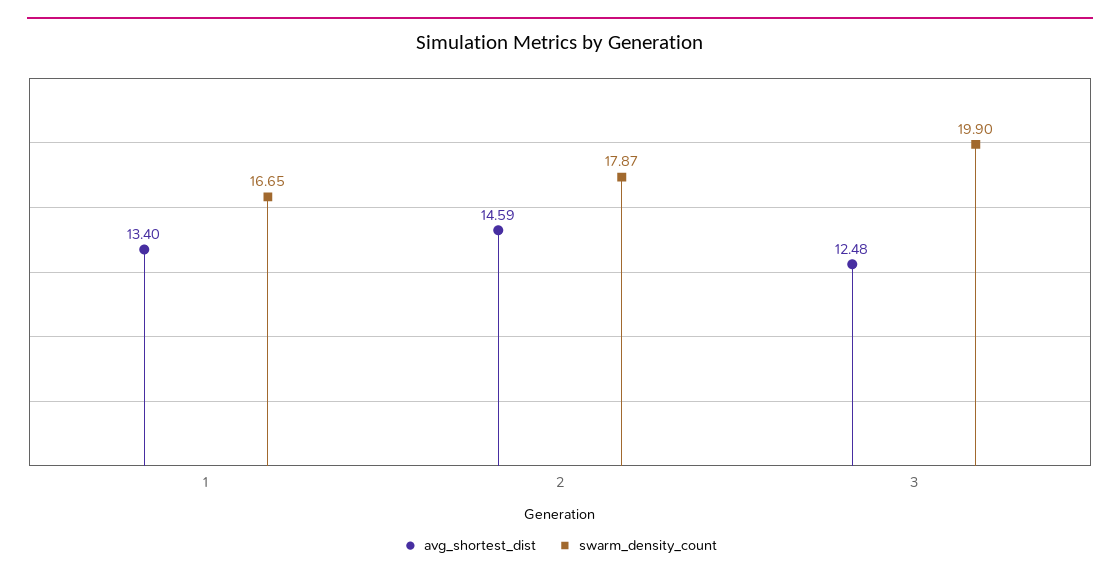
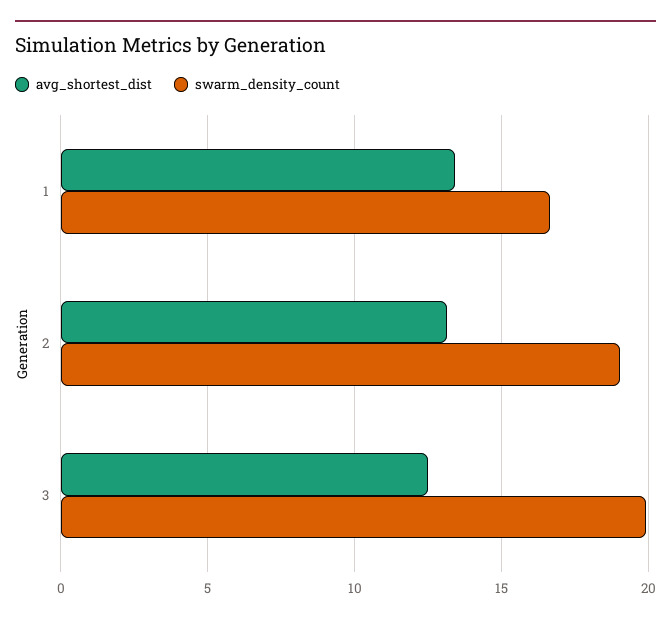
  {
    "avg_shortest_dist": {
      "1": 13.4,
-     "2": 14.59,
+     "2": 13,
      "3": 12.48
    },
    "swarm_density_count": {
      "1": 16.65,
-     "2": 17.87,
+     "2": 19,
      "3": 19.9
    }
  }

